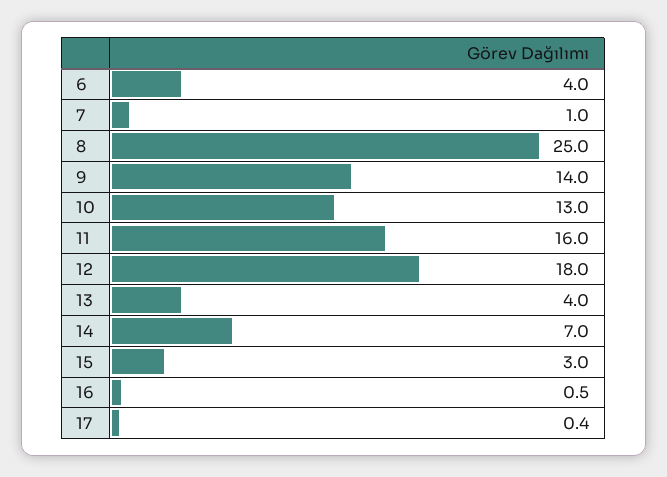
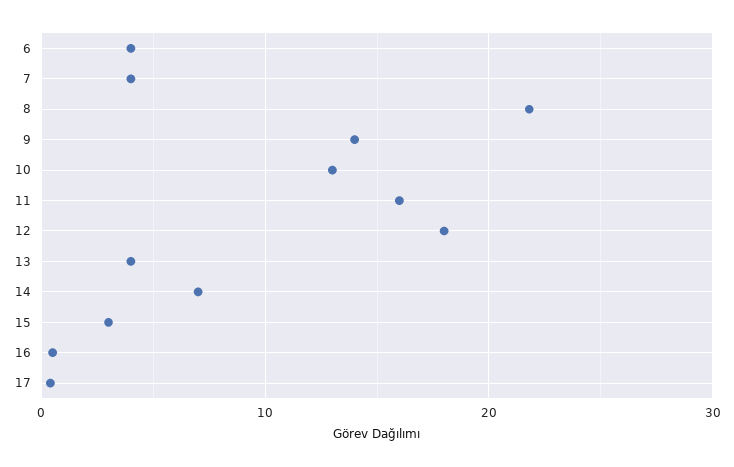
  {
    "6": 4,
-   "7": 1,
+   "7": 4,
-   "8": 25,
+   "8": 22,
    "9": 14,
    "10": 13,
    "11": 16,
    "12": 18,
    "13": 4,
    "14": 7,
    "15": 3,
    "16": 0.5,
    "17": 0.4
  }

